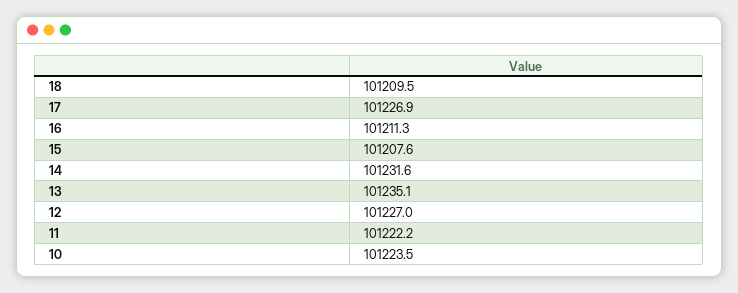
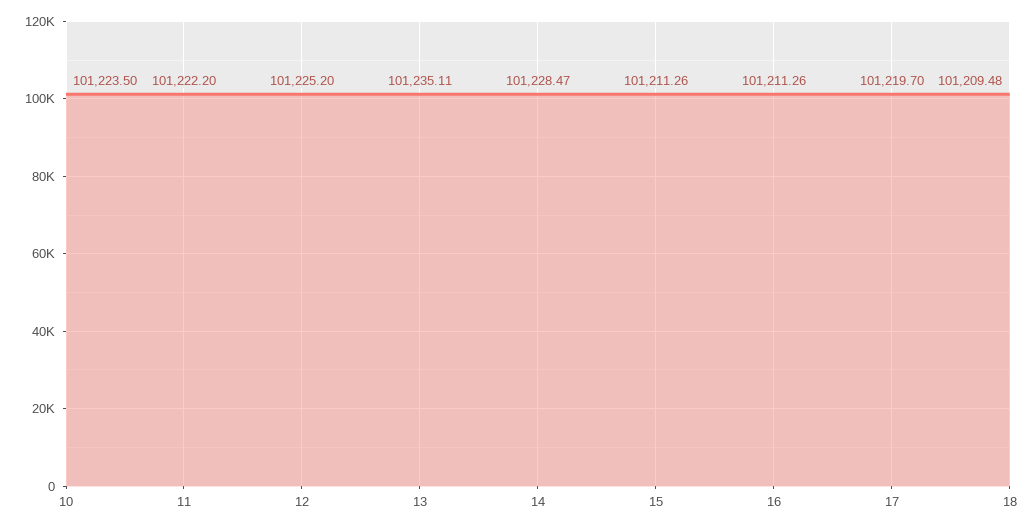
  {
    "18": 101209.48,
-   "17": 101226.9,
+   "17": 101219.7,
    "16": 101211.26,
-   "15": 101207.6,
+   "15": 101211.26,
-   "14": 101231.6,
+   "14": 101228.47,
    "13": 101235.11,
-   "12": 101227,
+   "12": 101225.2,
    "11": 101222.2,
    "10": 101223.5
  }

